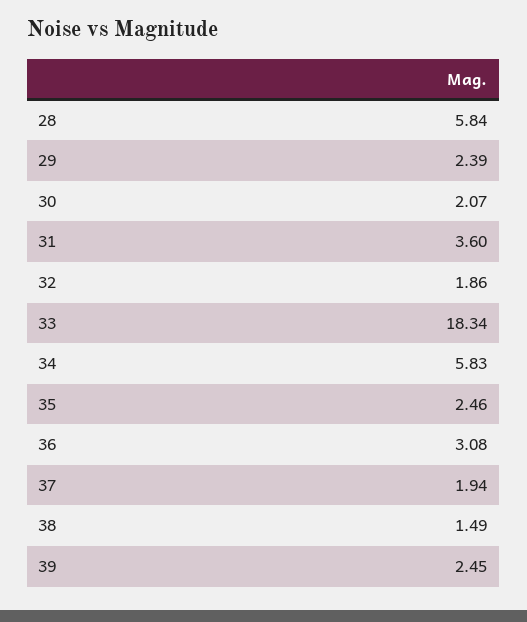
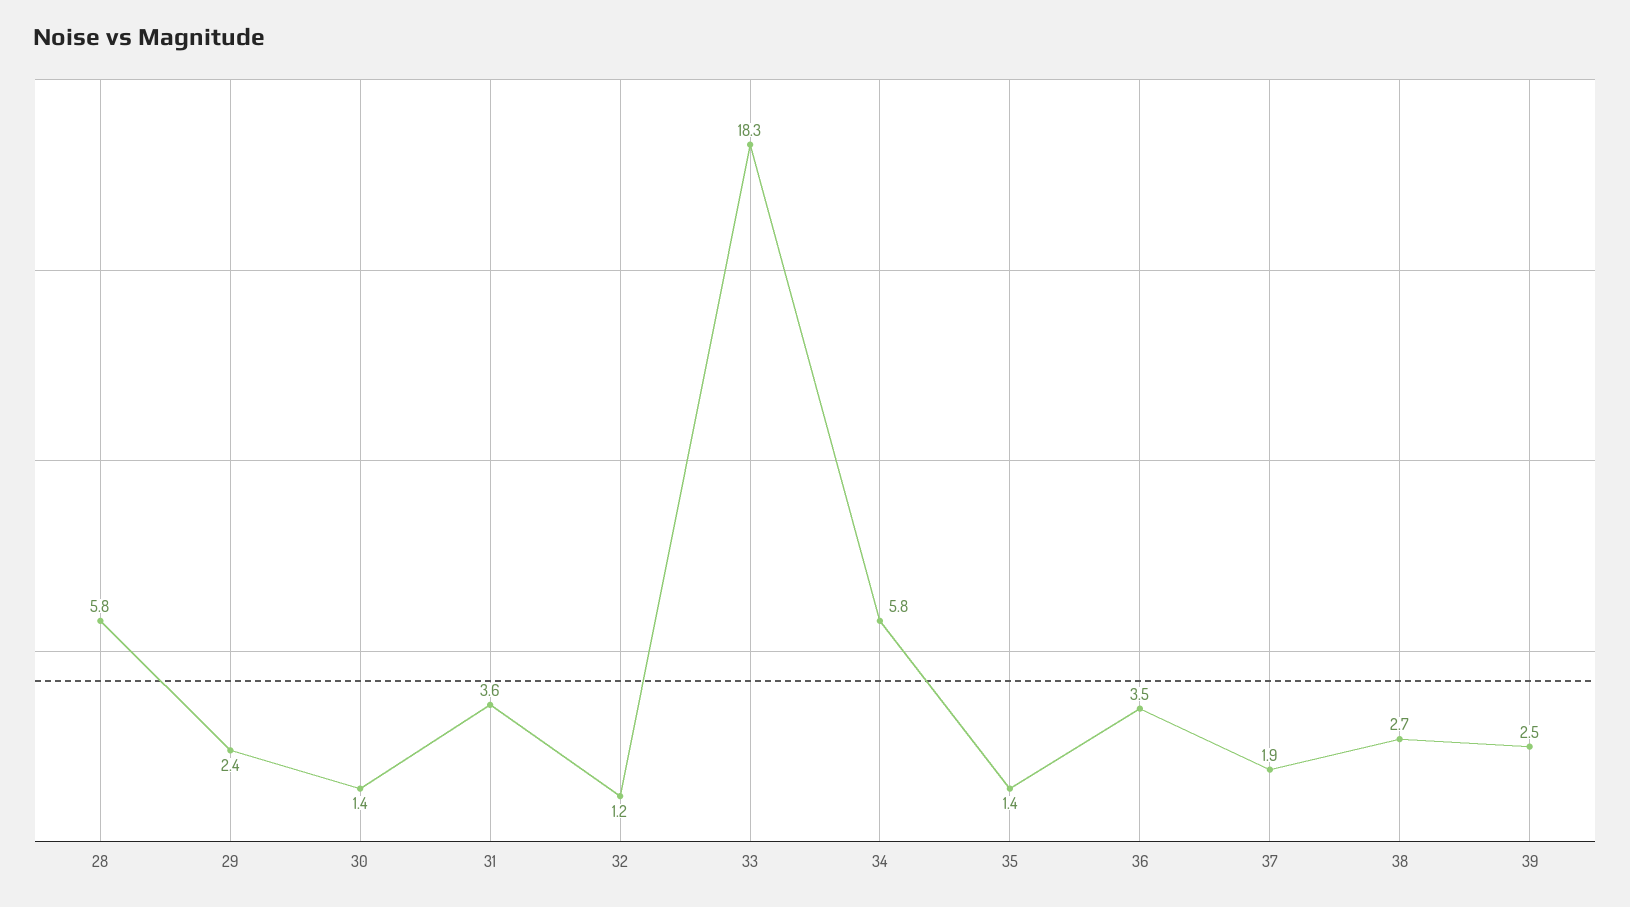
  {
    "28": 5.84,
    "29": 2.39,
-   "30": 2.07,
+   "30": 1.4,
    "31": 3.6,
-   "32": 1.86,
+   "32": 1.2,
    "33": 18.34,
    "34": 5.83,
-   "35": 2.46,
+   "35": 1.4,
-   "36": 3.08,
+   "36": 3.5,
    "37": 1.94,
-   "38": 1.49,
+   "38": 2.7,
    "39": 2.45
  }

